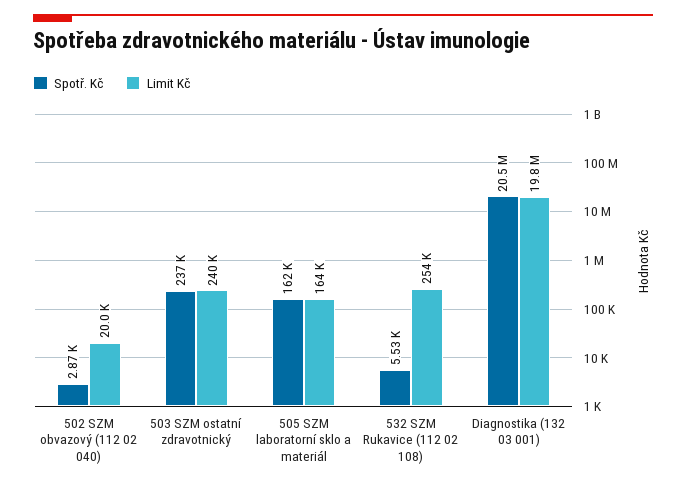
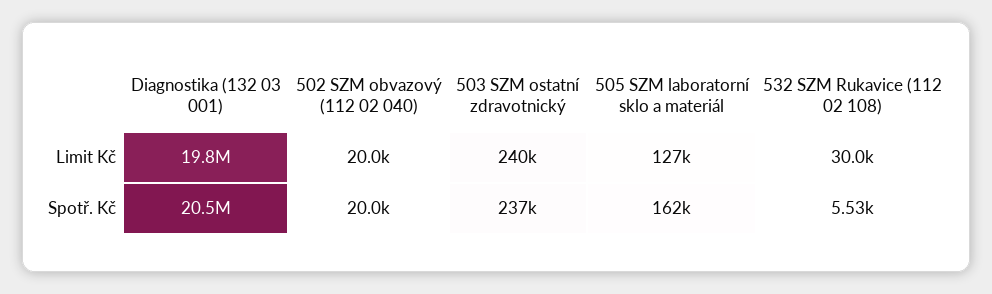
  {
    "Spotř. Kč": {
-     "502 SZM obvazový (112 02 040)": 2870,
+     "502 SZM obvazový (112 02 040)": 20000,
      "503 SZM ostatní zdravotnický": 237000,
      "505 SZM laboratorní sklo a materiál": 162000,
      "532 SZM Rukavice (112 02 108)": 5530,
      "Diagnostika (132 03 001)": 20500000
    },
    "Limit Kč": {
      "502 SZM obvazový (112 02 040)": 20000,
      "503 SZM ostatní zdravotnický": 240000,
-     "505 SZM laboratorní sklo a materiál": 164000,
+     "505 SZM laboratorní sklo a materiál": 127000,
-     "532 SZM Rukavice (112 02 108)": 254000,
+     "532 SZM Rukavice (112 02 108)": 30000,
      "Diagnostika (132 03 001)": 19800000
    }
  }

